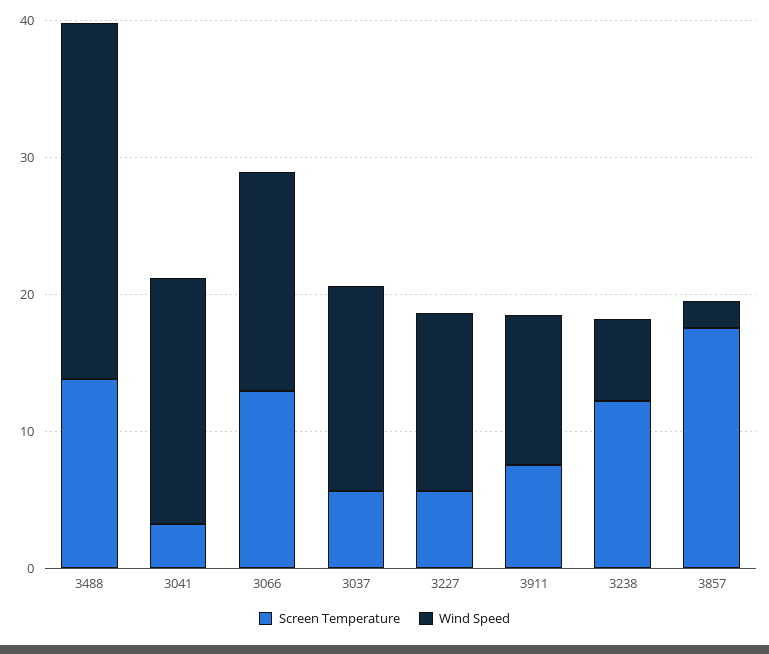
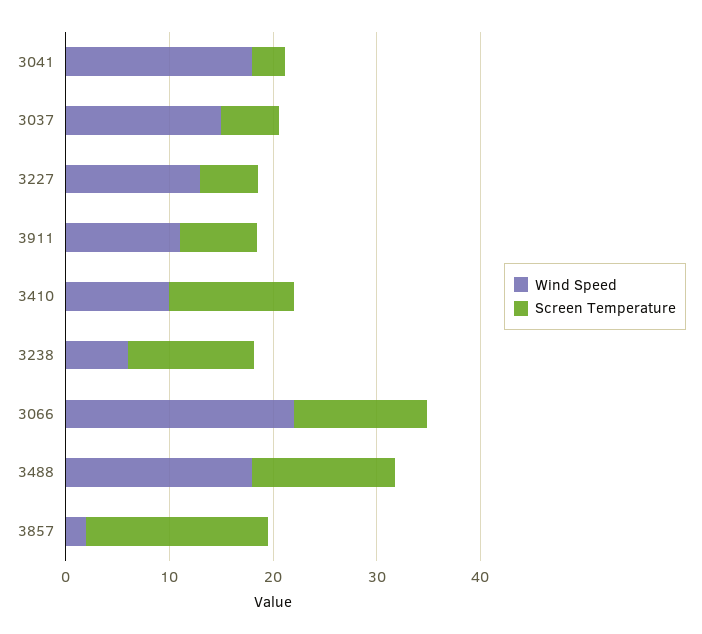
  {
    "Screen Temperature": {
      "3488": 14,
      "3041": 4,
      "3066": 12,
      "3037": 6,
      "3227": 6,
      "3911": 8,
      "3238": 12,
-     "3857": 18
+     "3857": 18,
+     "3410": 12
    },
    "Wind Speed": {
-     "3488": 26,
+     "3488": 18,
      "3041": 18,
-     "3066": 16,
+     "3066": 22,
      "3037": 16,
      "3227": 14,
      "3911": 12,
      "3238": 6,
-     "3857": 2
+     "3857": 2,
+     "3410": 10
    }
  }

